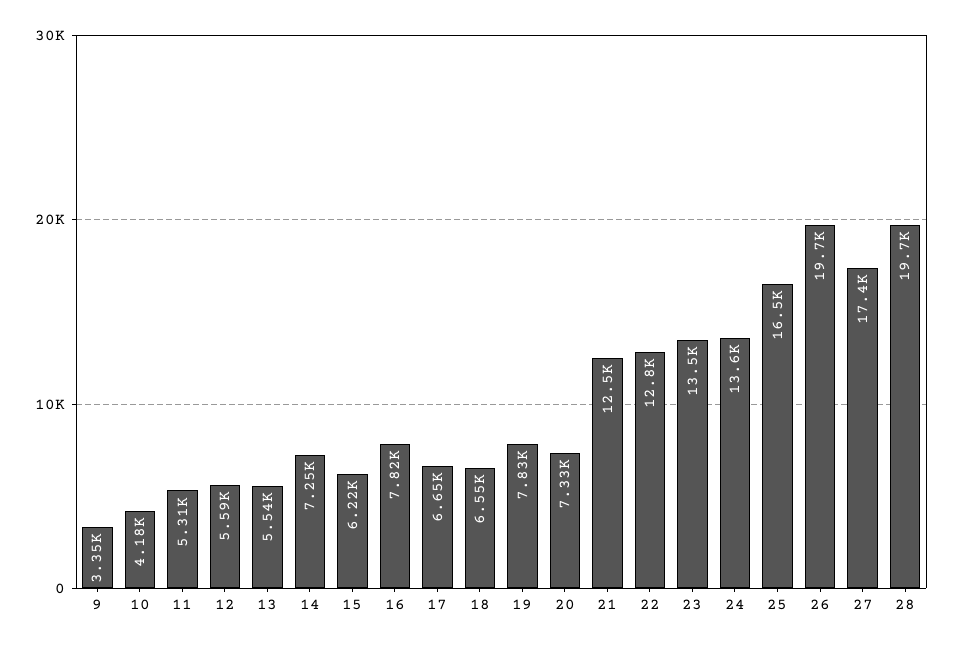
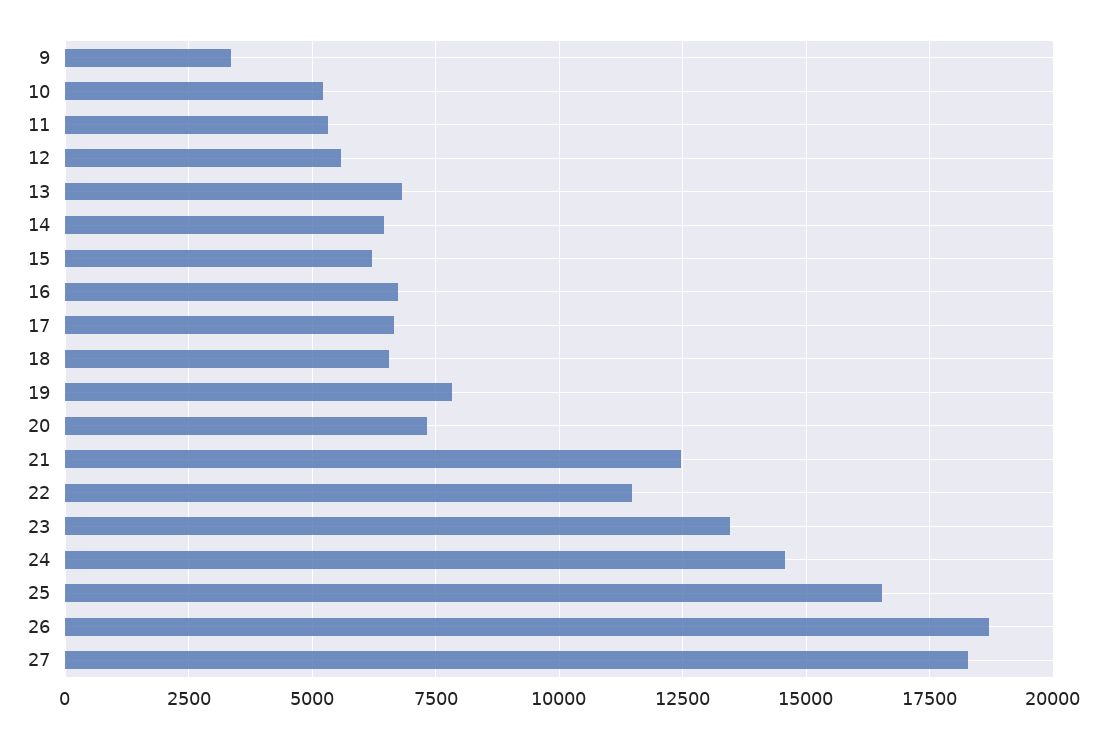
  {
    "9": 3350,
-   "10": 4180,
+   "10": 5250,
    "11": 5310,
    "12": 5590,
-   "13": 5540,
+   "13": 6750,
-   "14": 7250,
+   "14": 6500,
    "15": 6220,
-   "16": 7820,
+   "16": 6750,
    "17": 6650,
    "18": 6550,
    "19": 7830,
    "20": 7330,
    "21": 12500,
-   "22": 12800,
+   "22": 11500,
    "23": 13500,
-   "24": 13600,
+   "24": 14500,
    "25": 16500,
-   "26": 19700,
+   "26": 18750,
-   "27": 17400,
+   "27": 18250
-   "28": 19700
  }

